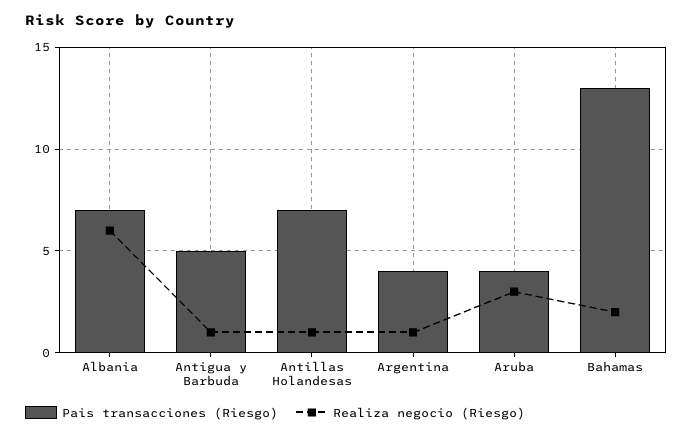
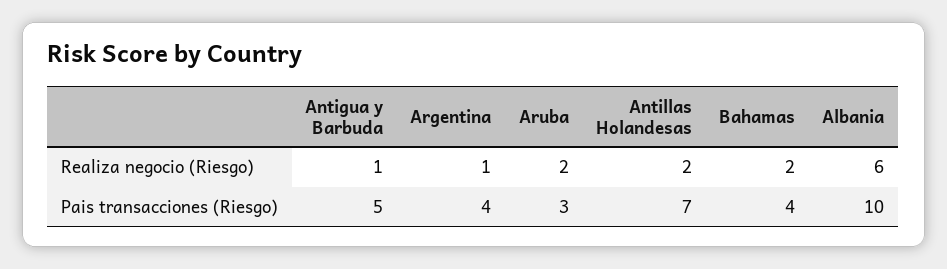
  {
    "Pais transacciones (Riesgo)": {
-     "Albania": 7,
+     "Albania": 10,
      "Antigua y Barbuda": 5,
      "Antillas Holandesas": 7,
      "Argentina": 4,
-     "Aruba": 4,
+     "Aruba": 3,
-     "Bahamas": 13
+     "Bahamas": 4
    },
    "Realiza negocio (Riesgo)": {
      "Albania": 6,
      "Antigua y Barbuda": 1,
-     "Antillas Holandesas": 1,
+     "Antillas Holandesas": 2,
      "Argentina": 1,
-     "Aruba": 3,
+     "Aruba": 2,
      "Bahamas": 2
    }
  }

